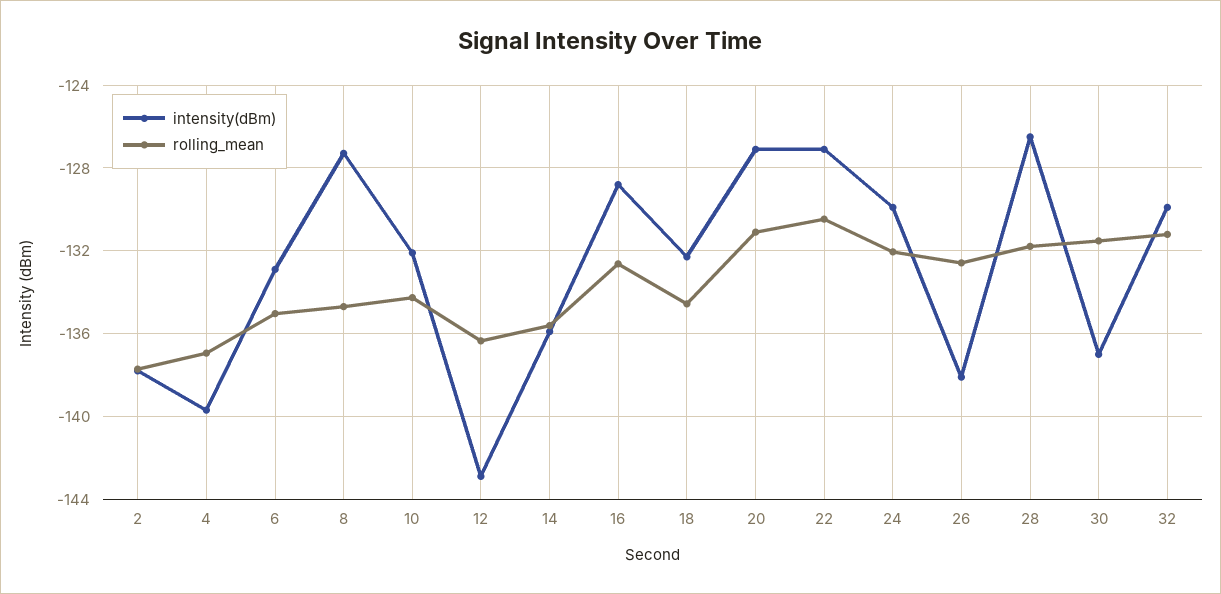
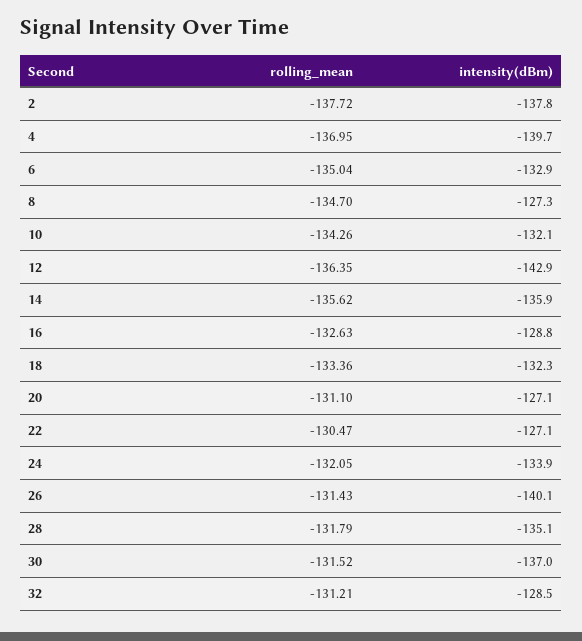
  {
    "intensity(dBm)": {
      "2": -137.8,
      "4": -139.7,
      "6": -132.9,
      "8": -127.3,
      "10": -132.1,
      "12": -142.9,
      "14": -135.9,
      "16": -128.8,
      "18": -132.3,
      "20": -127.1,
      "22": -127.1,
-     "24": -130,
+     "24": -133.9,
-     "26": -138,
+     "26": -140.1,
-     "28": -126.5,
+     "28": -135.1,
      "30": -137,
-     "32": -130
+     "32": -128.5
    },
    "rolling_mean": {
      "2": -137.72,
      "4": -136.95,
      "6": -135.04,
      "8": -134.7,
      "10": -134.26,
      "12": -136.35,
      "14": -135.62,
      "16": -132.63,
-     "18": -134.5,
+     "18": -133.36,
      "20": -131.1,
      "22": -130.47,
      "24": -132.05,
-     "26": -132.5,
+     "26": -131.43,
      "28": -131.79,
      "30": -131.52,
      "32": -131.21
    }
  }

